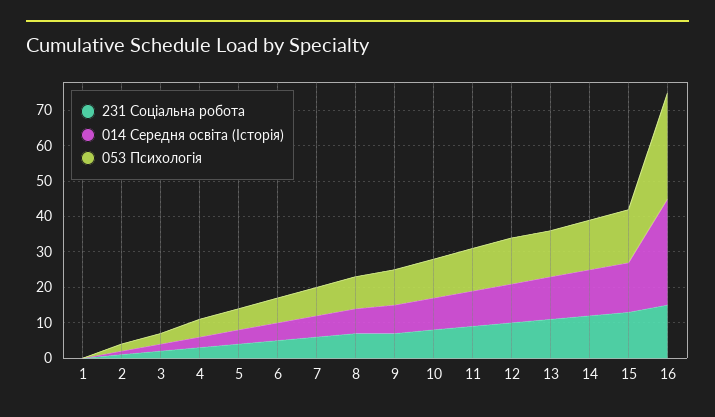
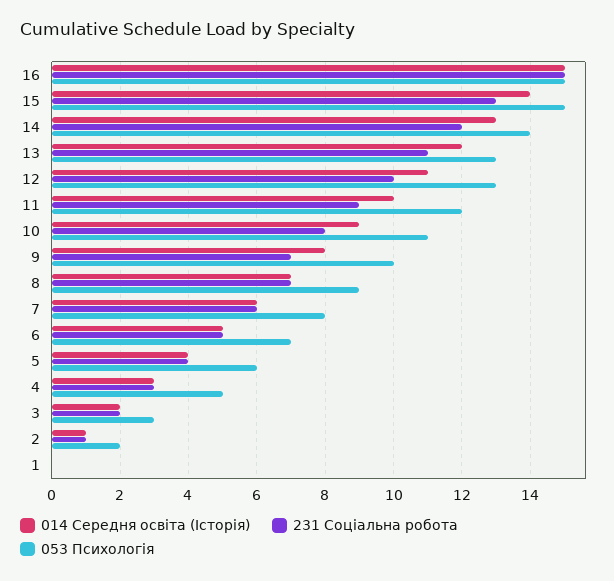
  {
    "231 Соціальна робота": {
      "1": 0,
      "2": 1,
      "3": 2,
      "4": 3,
      "5": 4,
      "6": 5,
      "7": 6,
      "8": 7,
      "9": 7,
      "10": 8,
      "11": 9,
      "12": 10,
      "13": 11,
      "14": 12,
      "15": 13,
      "16": 15
    },
    "014 Середня освіта (Історія)": {
      "1": 0,
      "2": 1,
      "3": 2,
      "4": 3,
      "5": 4,
      "6": 5,
      "7": 6,
      "8": 7,
      "9": 8,
      "10": 9,
      "11": 10,
      "12": 11,
      "13": 12,
      "14": 13,
      "15": 14,
-     "16": 30
+     "16": 15
    },
    "053 Психологія": {
      "1": 0,
      "2": 2,
      "3": 3,
      "4": 5,
      "5": 6,
      "6": 7,
      "7": 8,
      "8": 9,
      "9": 10,
      "10": 11,
      "11": 12,
      "12": 13,
      "13": 13,
      "14": 14,
      "15": 15,
-     "16": 30
+     "16": 15
    }
  }

